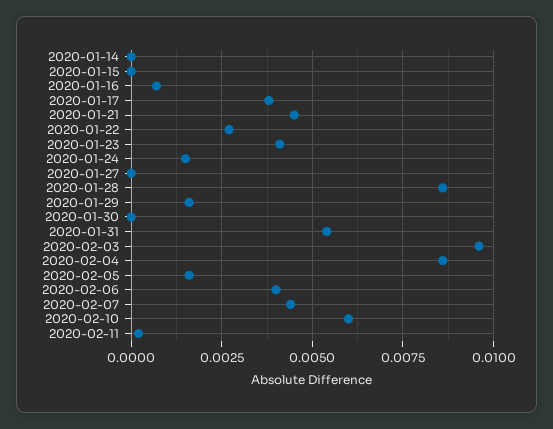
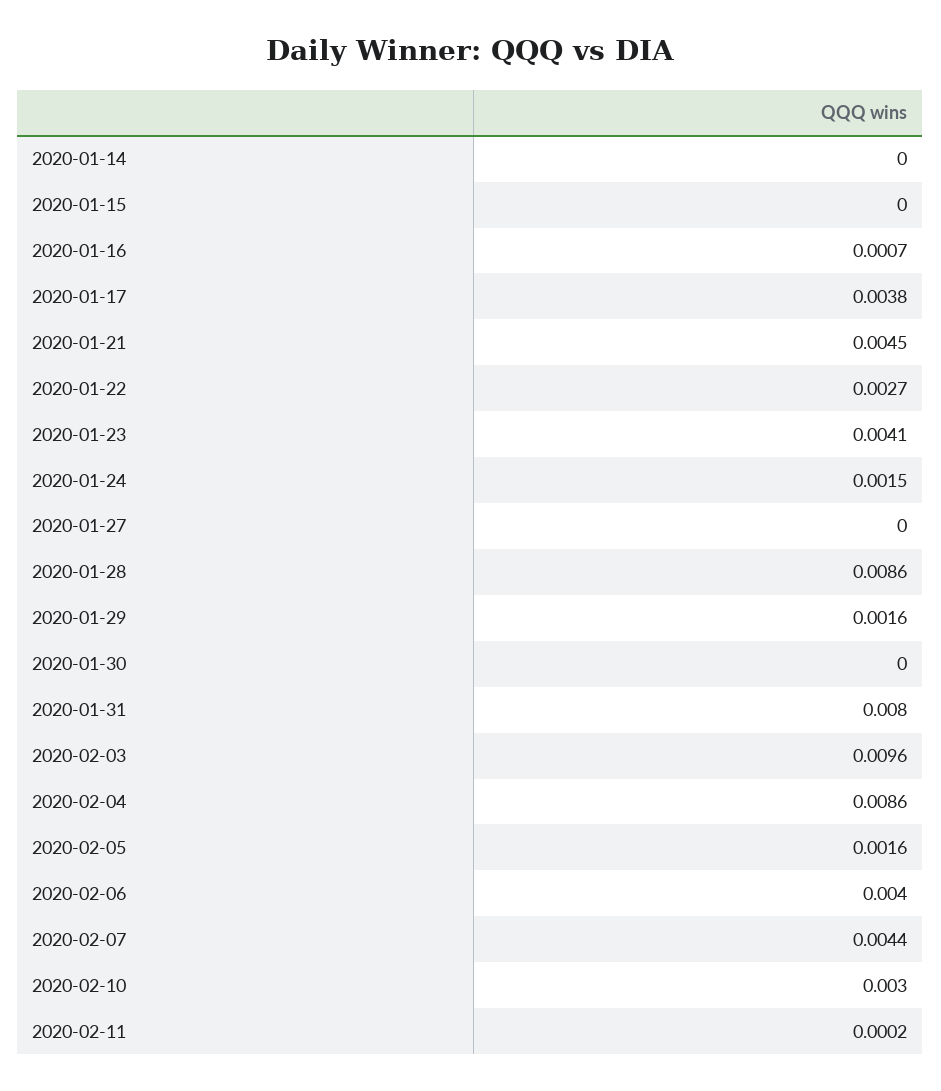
  {
    "2020-01-14": 0,
    "2020-01-15": 0,
    "2020-01-16": 0.0007,
    "2020-01-17": 0.0038,
    "2020-01-21": 0.0045,
    "2020-01-22": 0.0027,
    "2020-01-23": 0.0041,
    "2020-01-24": 0.0015,
    "2020-01-27": 0,
    "2020-01-28": 0.0086,
    "2020-01-29": 0.0016,
    "2020-01-30": 0,
-   "2020-01-31": 0.0055,
+   "2020-01-31": 0.008,
    "2020-02-03": 0.0096,
    "2020-02-04": 0.0086,
    "2020-02-05": 0.0016,
    "2020-02-06": 0.004,
    "2020-02-07": 0.0044,
-   "2020-02-10": 0.006,
+   "2020-02-10": 0.003,
    "2020-02-11": 0.0002
  }

